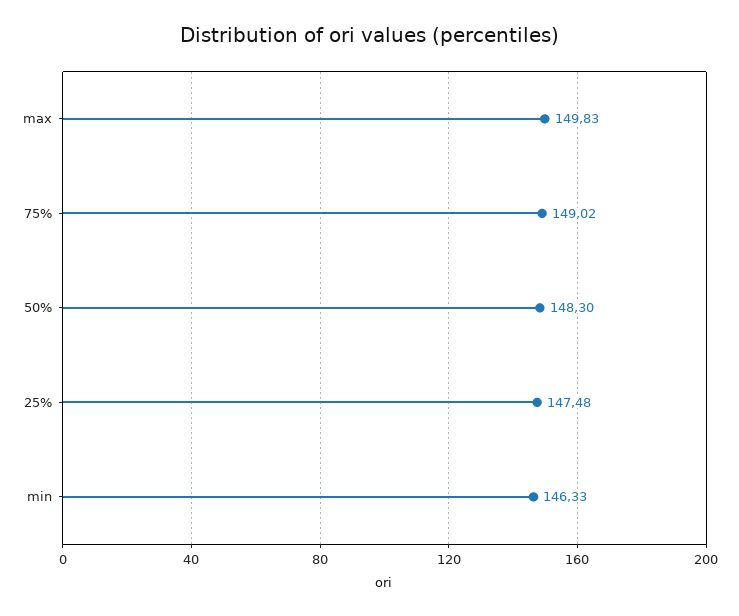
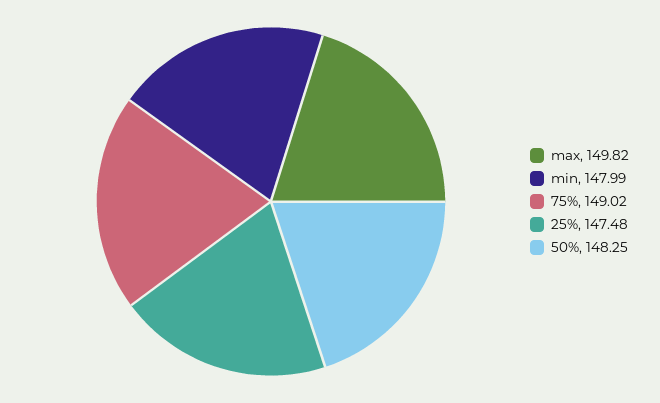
  {
-   "max": 149.83,
+   "max": 149.82,
    "75%": 149.02,
-   "50%": 148.3,
+   "50%": 148.25,
    "25%": 147.48,
-   "min": 146.33
+   "min": 147.99
  }

